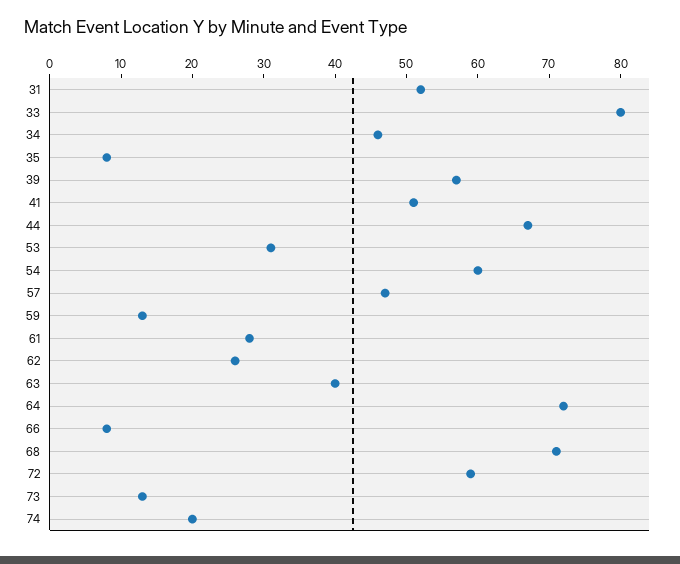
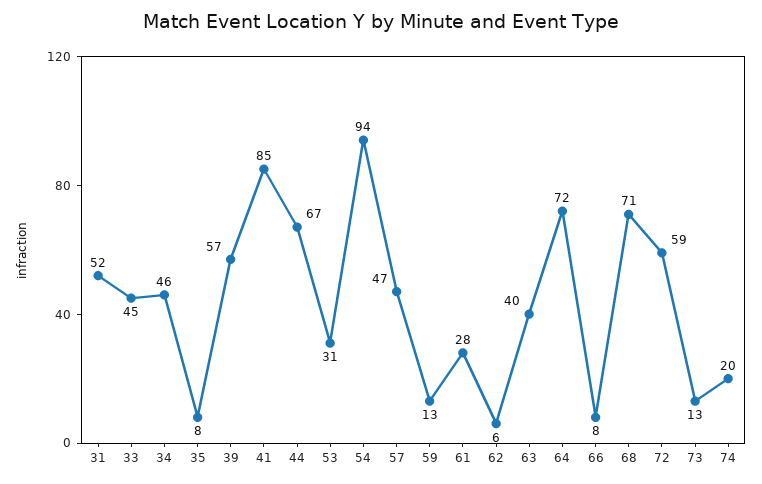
  {
    "31": 52,
-   "33": 80,
+   "33": 45,
    "34": 46,
    "35": 8,
    "39": 57,
-   "41": 50,
+   "41": 85,
    "44": 67,
    "53": 31,
-   "54": 60,
+   "54": 94,
    "57": 47,
    "59": 13,
    "61": 28,
-   "62": 25,
+   "62": 6,
    "63": 40,
    "64": 72,
    "66": 8,
    "68": 71,
    "72": 59,
    "73": 13,
    "74": 20
  }

